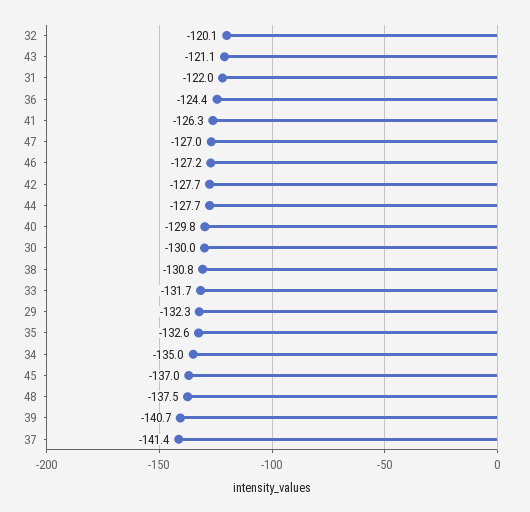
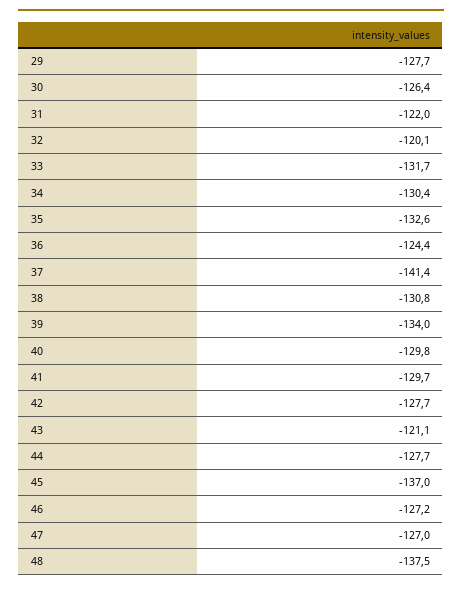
  {
    "32": -120.1,
    "43": -121.1,
    "31": -122,
    "36": -124.4,
-   "41": -126.3,
+   "41": -129.7,
    "47": -127,
    "46": -127.2,
    "42": -127.7,
    "44": -127.7,
    "40": -129.8,
-   "30": -130,
+   "30": -126.4,
    "38": -130.8,
    "33": -131.7,
-   "29": -132.3,
+   "29": -127.7,
    "35": -132.6,
-   "34": -135,
+   "34": -130.4,
    "45": -137,
    "48": -137.5,
-   "39": -140.7,
+   "39": -134,
    "37": -141.4
  }

